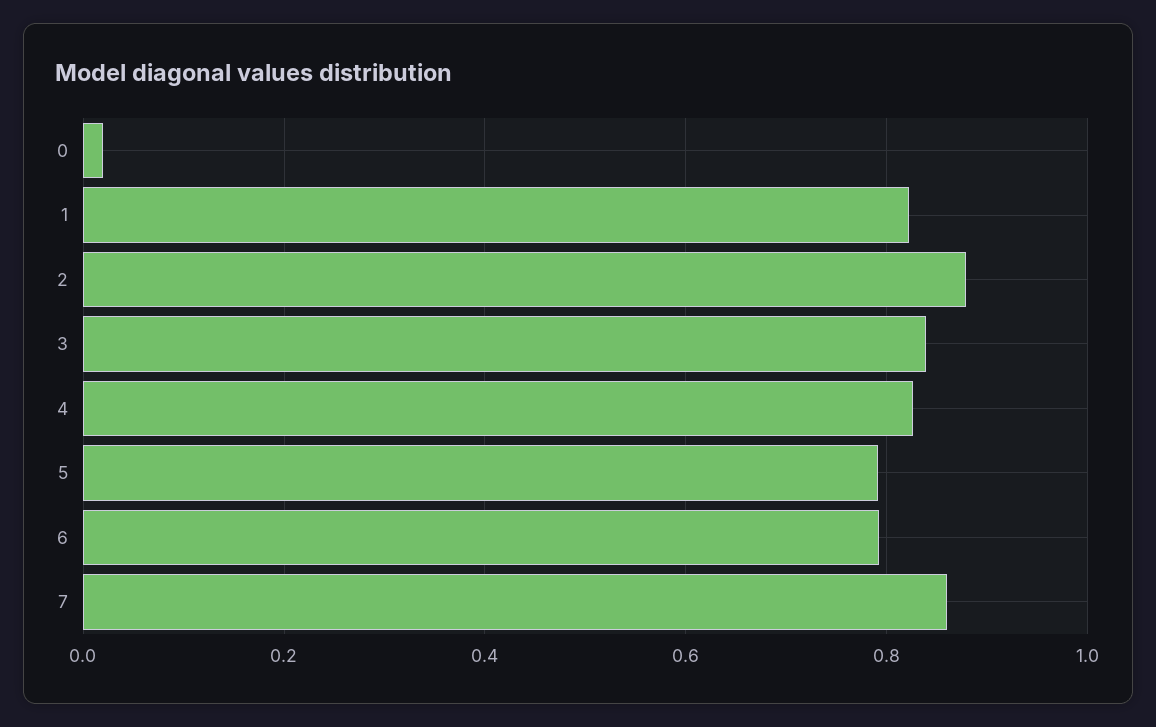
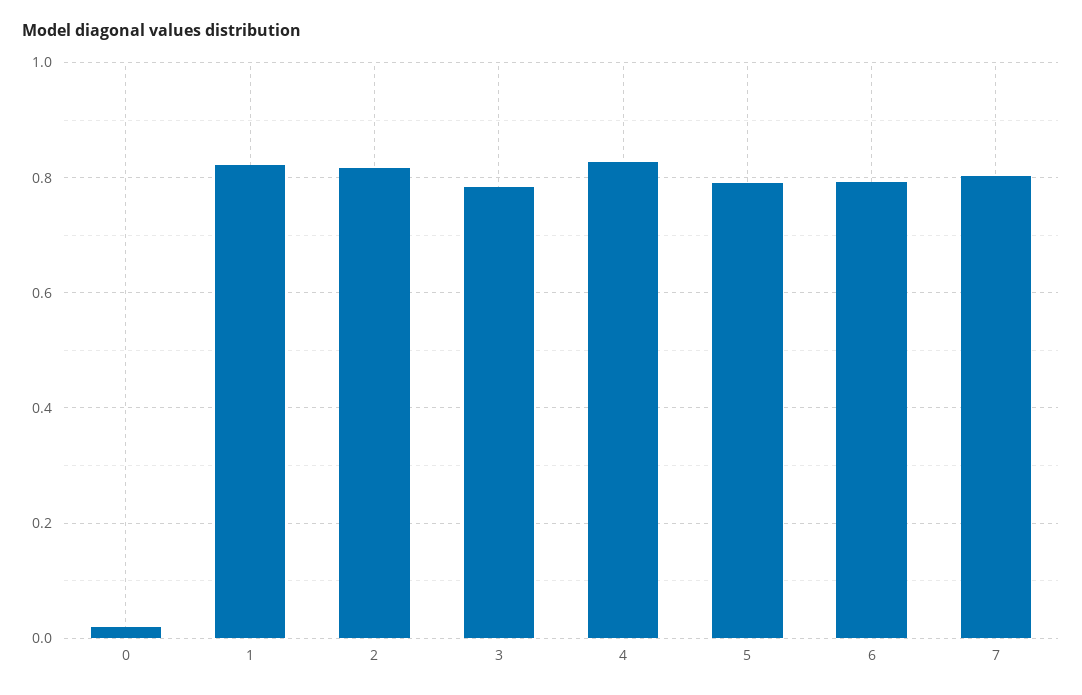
  {
    "0": 0.02,
    "1": 0.82,
-   "2": 0.88,
+   "2": 0.82,
-   "3": 0.84,
+   "3": 0.78,
    "4": 0.82,
    "5": 0.8,
    "6": 0.8,
-   "7": 0.86
+   "7": 0.8
  }

